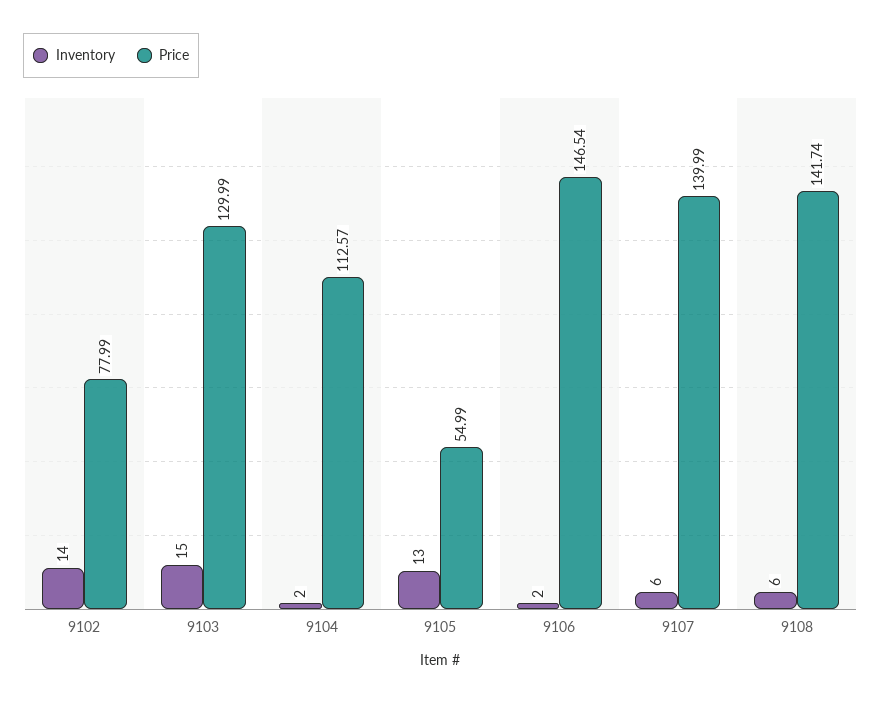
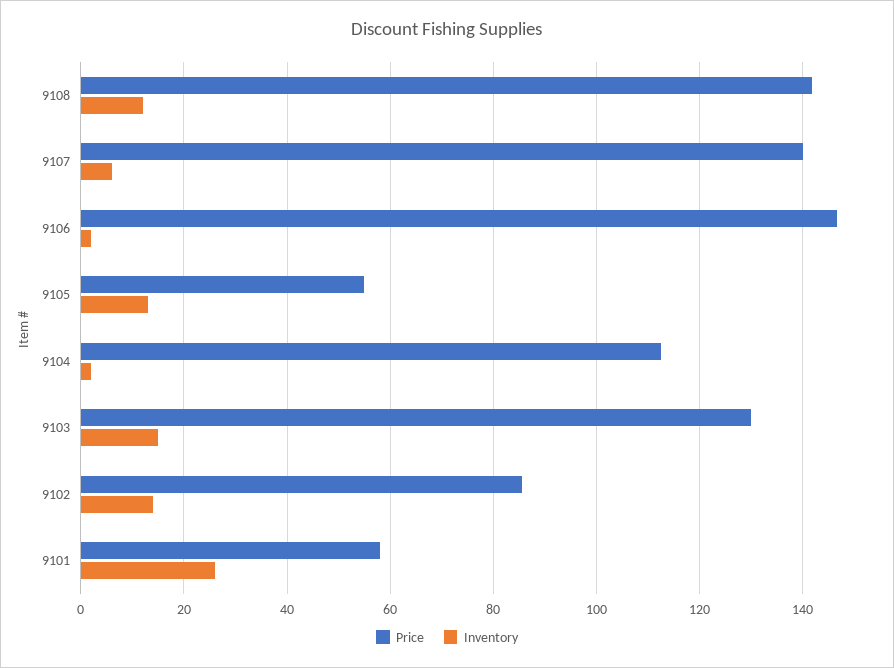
  {
    "Inventory": {
      "9102": 14,
      "9103": 15,
      "9104": 2,
      "9105": 13,
      "9106": 2,
      "9107": 6,
-     "9108": 6
+     "9108": 12,
+     "9101": 26
    },
    "Price": {
-     "9102": 77.99,
+     "9102": 86,
      "9103": 129.99,
      "9104": 112.57,
      "9105": 54.99,
      "9106": 146.54,
      "9107": 139.99,
-     "9108": 141.74
+     "9108": 141.74,
+     "9101": 58
    }
  }

